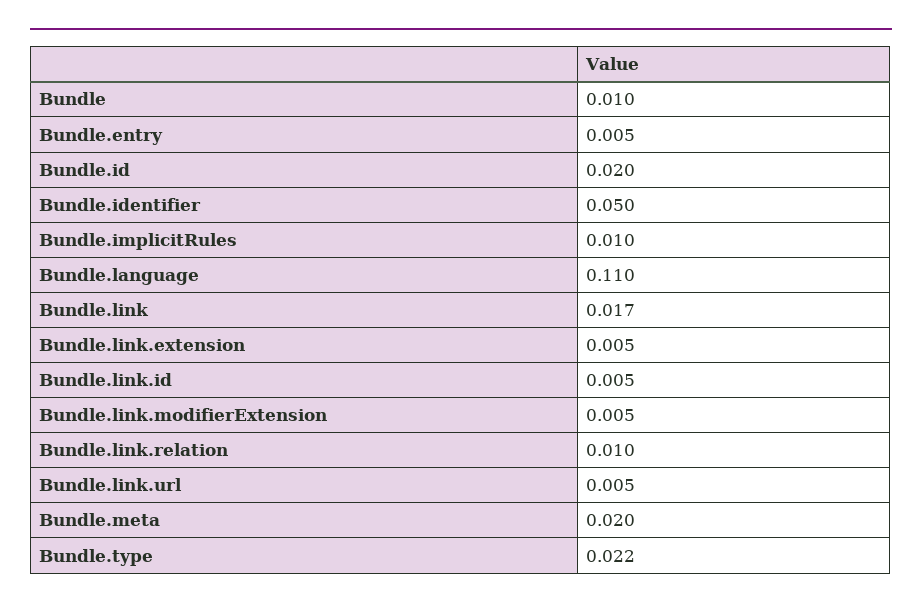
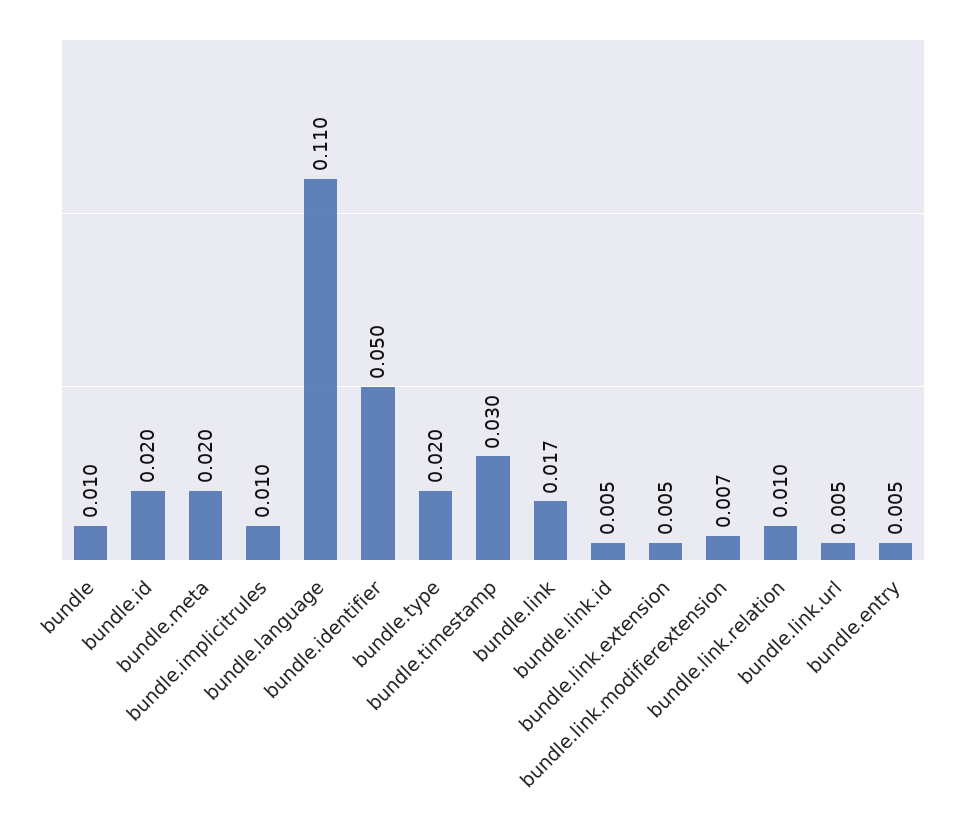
  {
    "Bundle": 0.01,
    "Bundle.entry": 0.005,
    "Bundle.id": 0.02,
    "Bundle.identifier": 0.05,
    "Bundle.implicitRules": 0.01,
    "Bundle.language": 0.11,
    "Bundle.link": 0.017,
    "Bundle.link.extension": 0.005,
    "Bundle.link.id": 0.005,
-   "Bundle.link.modifierExtension": 0.005,
+   "Bundle.link.modifierExtension": 0.007,
    "Bundle.link.relation": 0.01,
    "Bundle.link.url": 0.005,
    "Bundle.meta": 0.02,
-   "Bundle.type": 0.022
+   "Bundle.type": 0.02,
+   "bundle.timestamp": 0.03
  }

